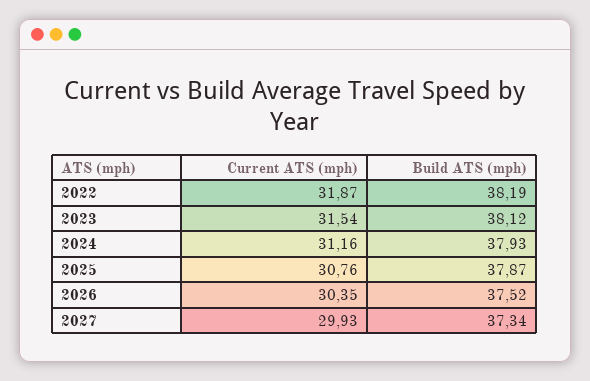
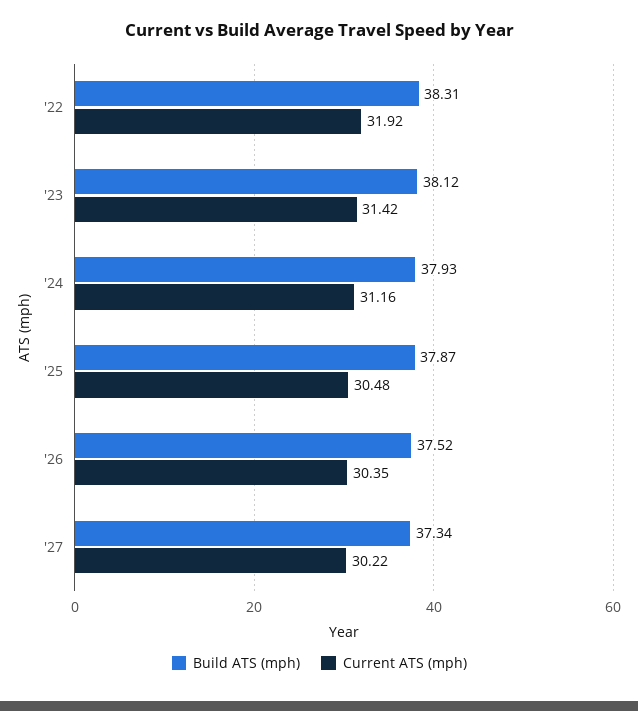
  {
    "Current ATS (mph)": {
-     "2022": 31.87,
+     "2022": 31.92,
-     "2023": 31.54,
+     "2023": 31.42,
      "2024": 31.16,
-     "2025": 30.76,
+     "2025": 30.48,
      "2026": 30.35,
-     "2027": 29.93
+     "2027": 30.22
    },
    "Build ATS (mph)": {
-     "2022": 38.19,
+     "2022": 38.31,
      "2023": 38.12,
      "2024": 37.93,
      "2025": 37.87,
      "2026": 37.52,
      "2027": 37.34
    }
  }

